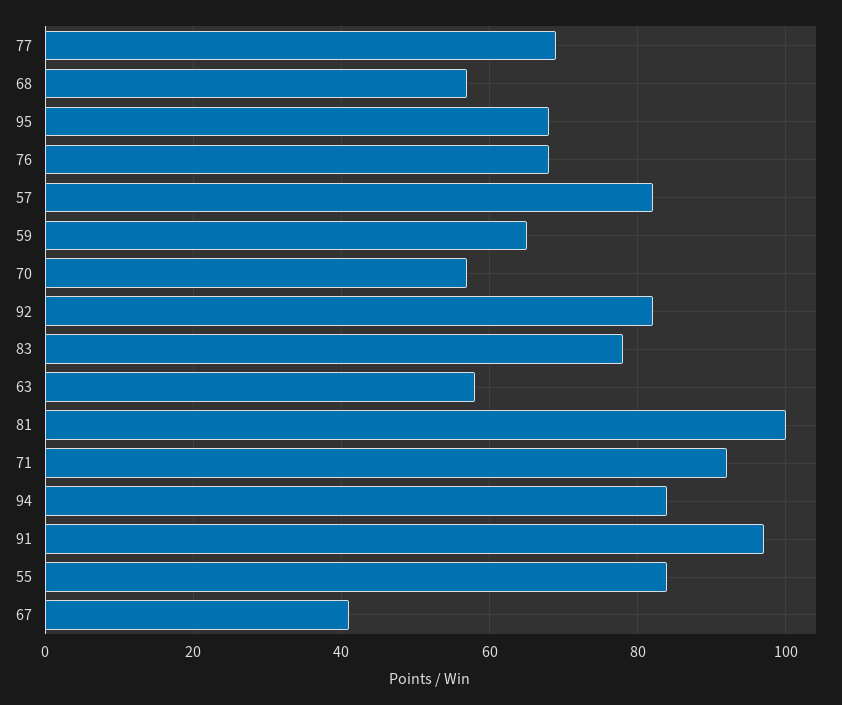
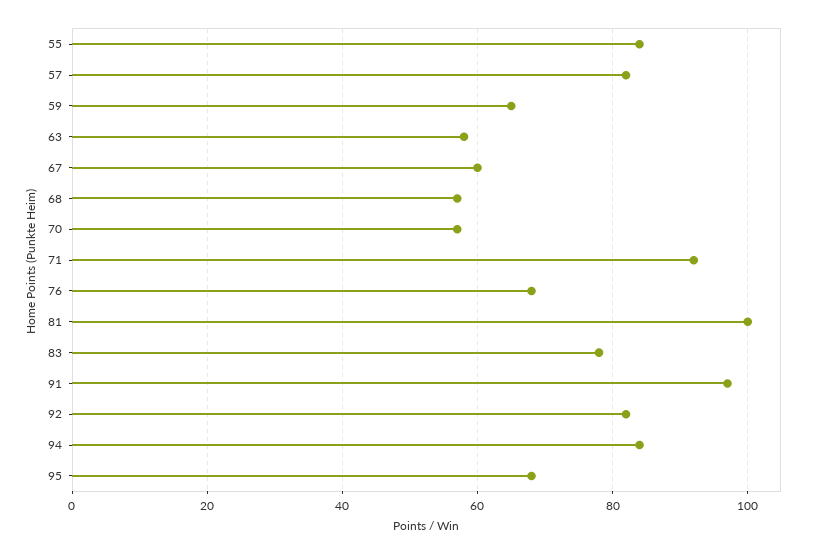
  {
-   "77": 70,
    "68": 55,
    "95": 70,
    "76": 70,
    "57": 80,
    "59": 65,
    "70": 55,
    "92": 80,
    "83": 80,
    "63": 60,
    "81": 100,
    "71": 90,
    "94": 85,
    "91": 95,
    "55": 85,
-   "67": 40
+   "67": 60
  }

